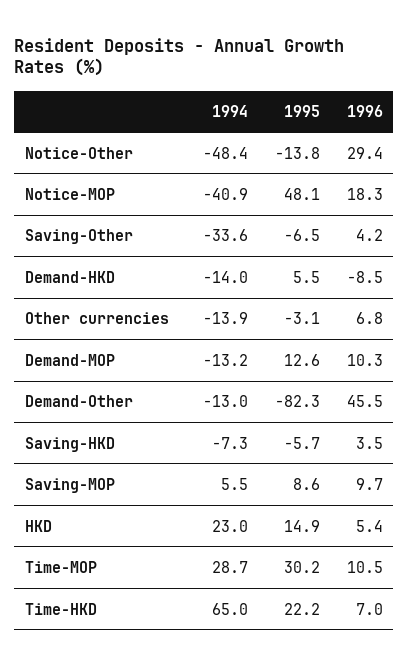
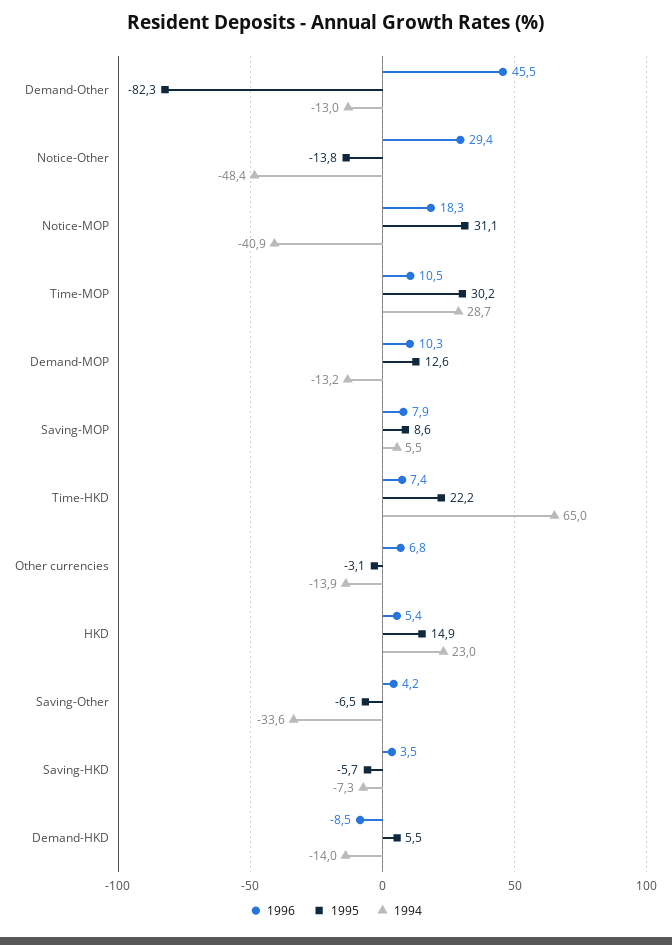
  {
    "1994": {
      "Notice-Other": -48.4,
      "Notice-MOP": -40.9,
      "Saving-Other": -33.6,
      "Demand-HKD": -14,
      "Other currencies": -13.9,
      "Demand-MOP": -13.2,
      "Demand-Other": -13,
      "Saving-HKD": -7.3,
      "Saving-MOP": 5.5,
      "HKD": 23,
      "Time-MOP": 28.7,
      "Time-HKD": 65
    },
    "1995": {
      "Notice-Other": -13.8,
-     "Notice-MOP": 48.1,
+     "Notice-MOP": 31.1,
      "Saving-Other": -6.5,
      "Demand-HKD": 5.5,
      "Other currencies": -3.1,
      "Demand-MOP": 12.6,
      "Demand-Other": -82.3,
      "Saving-HKD": -5.7,
      "Saving-MOP": 8.6,
      "HKD": 14.9,
      "Time-MOP": 30.2,
      "Time-HKD": 22.2
    },
    "1996": {
      "Notice-Other": 29.4,
      "Notice-MOP": 18.3,
      "Saving-Other": 4.2,
      "Demand-HKD": -8.5,
      "Other currencies": 6.8,
      "Demand-MOP": 10.3,
      "Demand-Other": 45.5,
      "Saving-HKD": 3.5,
-     "Saving-MOP": 9.7,
+     "Saving-MOP": 7.9,
      "HKD": 5.4,
      "Time-MOP": 10.5,
-     "Time-HKD": 7
+     "Time-HKD": 7.4
    }
  }

